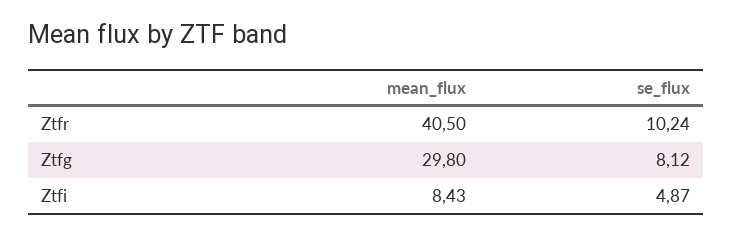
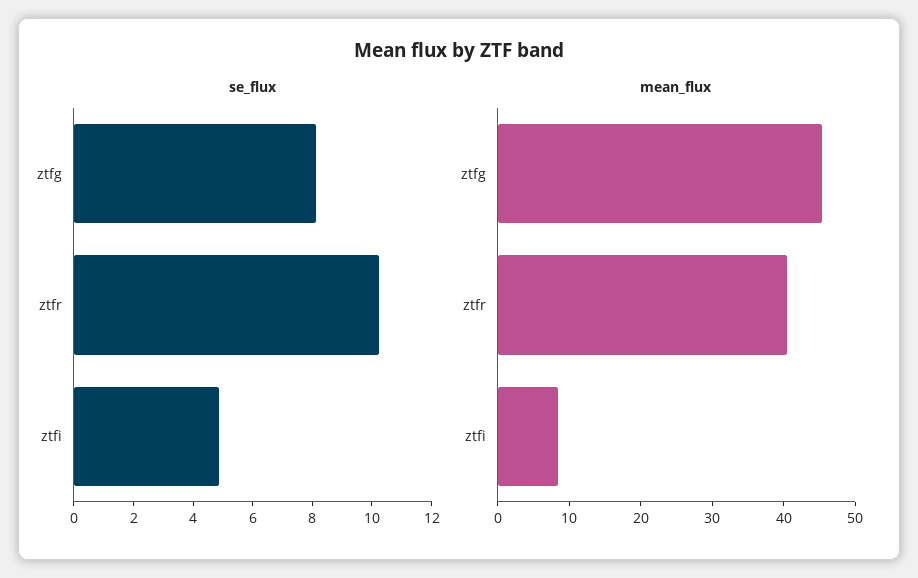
  {
    "mean_flux": {
      "Ztfr": 40.5,
-     "Ztfg": 29.8,
+     "Ztfg": 46,
      "Ztfi": 8.43
    },
    "se_flux": {
      "Ztfr": 10.24,
      "Ztfg": 8.12,
      "Ztfi": 4.87
    }
  }

